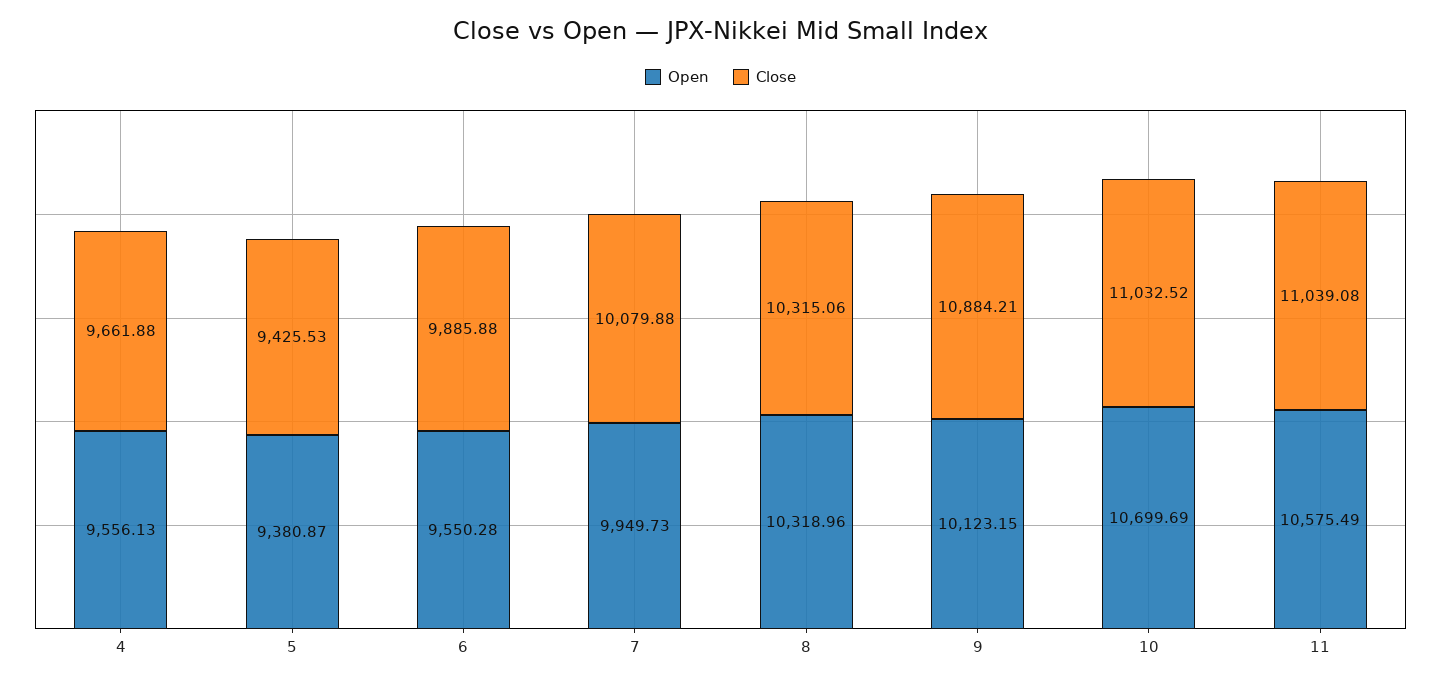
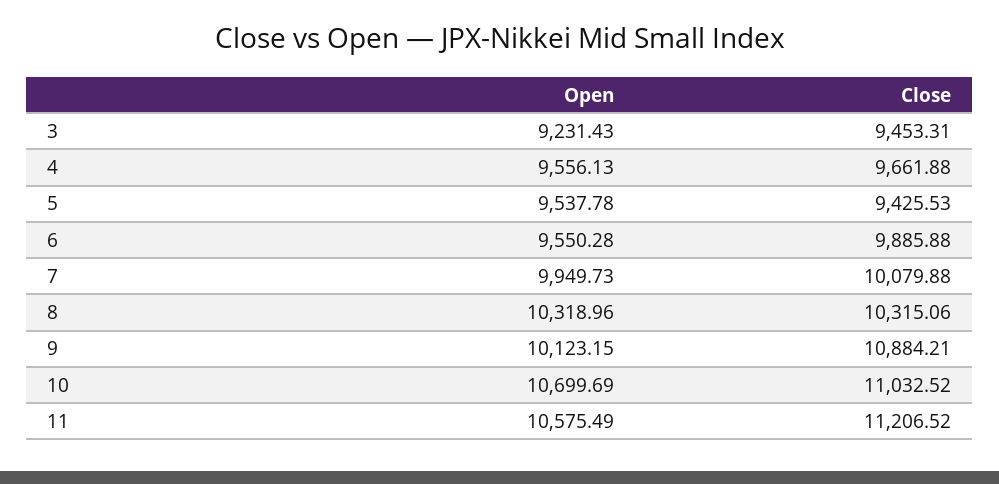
  {
    "Open": {
      "4": 9556.13,
-     "5": 9380.87,
+     "5": 9537.78,
      "6": 9550.28,
      "7": 9949.73,
      "8": 10318.96,
      "9": 10123.15,
      "10": 10699.69,
-     "11": 10575.49
+     "11": 10575.49,
+     "3": 9231.43
    },
    "Close": {
      "4": 9661.88,
      "5": 9425.53,
      "6": 9885.88,
      "7": 10079.88,
      "8": 10315.06,
      "9": 10884.21,
      "10": 11032.52,
-     "11": 11039.08
+     "11": 11206.52,
+     "3": 9453.31
    }
  }

